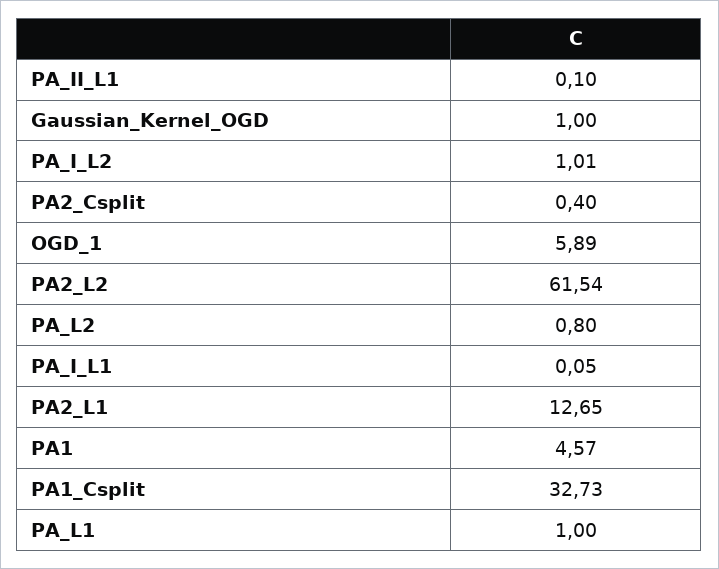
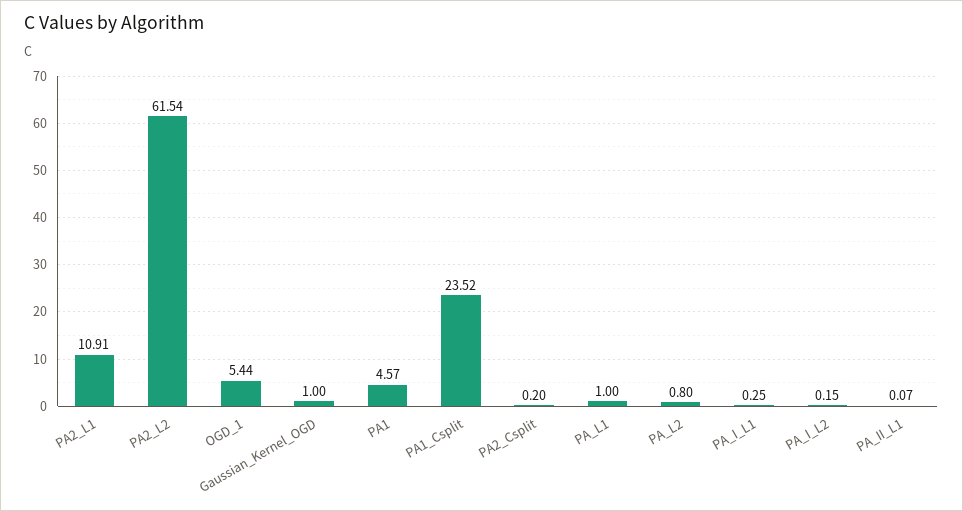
  {
-   "PA_II_L1": 0.1,
+   "PA_II_L1": 0.07,
    "Gaussian_Kernel_OGD": 1,
-   "PA_I_L2": 1.01,
+   "PA_I_L2": 0.15,
-   "PA2_Csplit": 0.4,
+   "PA2_Csplit": 0.2,
-   "OGD_1": 5.89,
+   "OGD_1": 5.44,
    "PA2_L2": 61.54,
    "PA_L2": 0.8,
-   "PA_I_L1": 0.05,
+   "PA_I_L1": 0.25,
-   "PA2_L1": 12.65,
+   "PA2_L1": 10.91,
    "PA1": 4.57,
-   "PA1_Csplit": 32.73,
+   "PA1_Csplit": 23.52,
    "PA_L1": 1
  }

